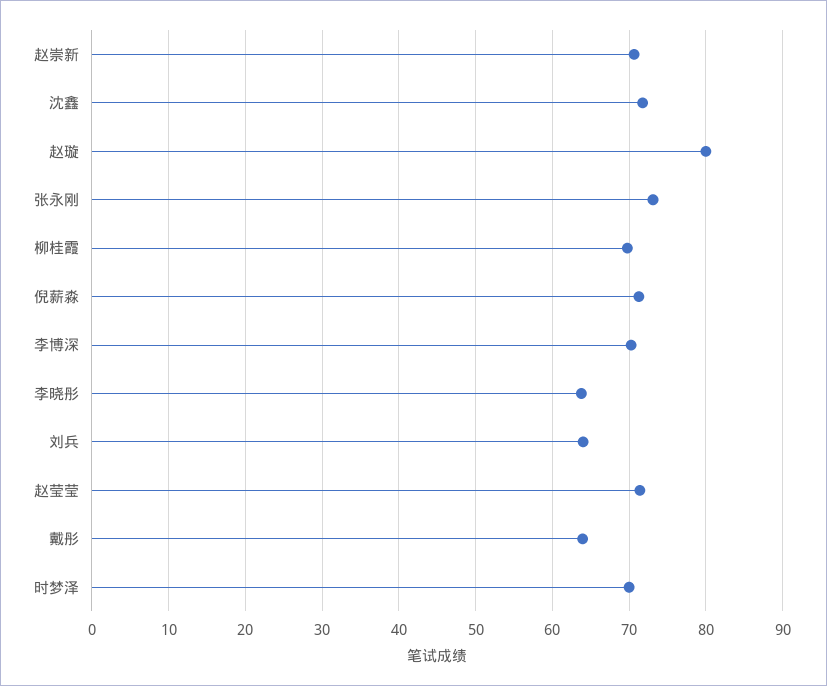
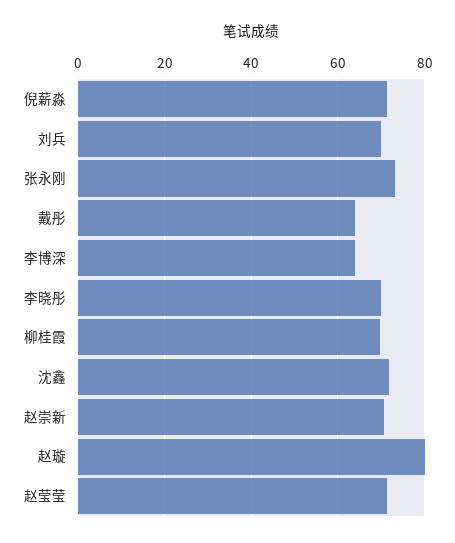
  {
    "赵崇新": 71,
    "沈鑫": 72,
    "赵璇": 80,
    "张永刚": 73,
    "柳桂霞": 70,
    "倪薪淼": 71,
-   "李博深": 70,
+   "李博深": 64,
-   "李晓彤": 64,
+   "李晓彤": 70,
-   "刘兵": 64,
+   "刘兵": 70,
    "赵莹莹": 71,
-   "戴彤": 64,
+   "戴彤": 64
-   "时梦泽": 70
  }

